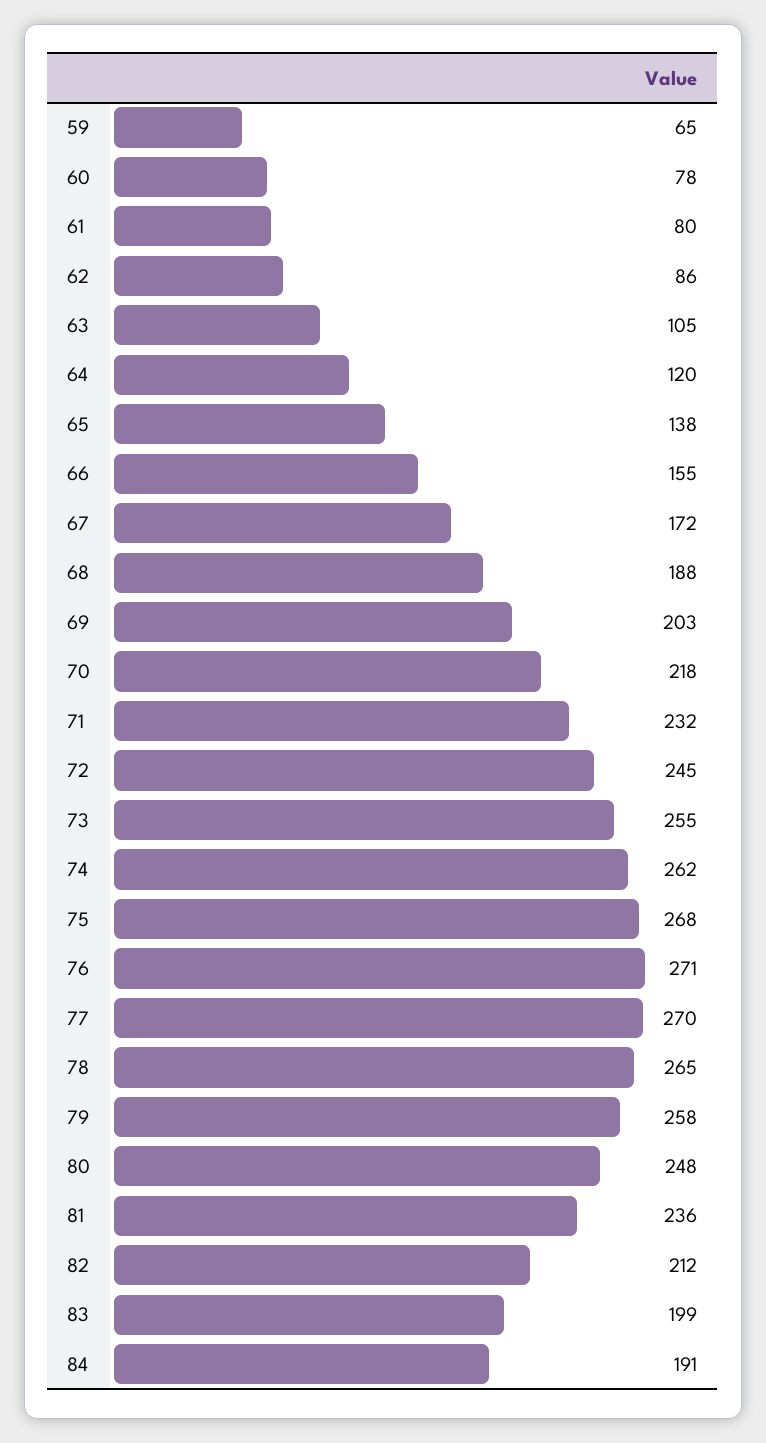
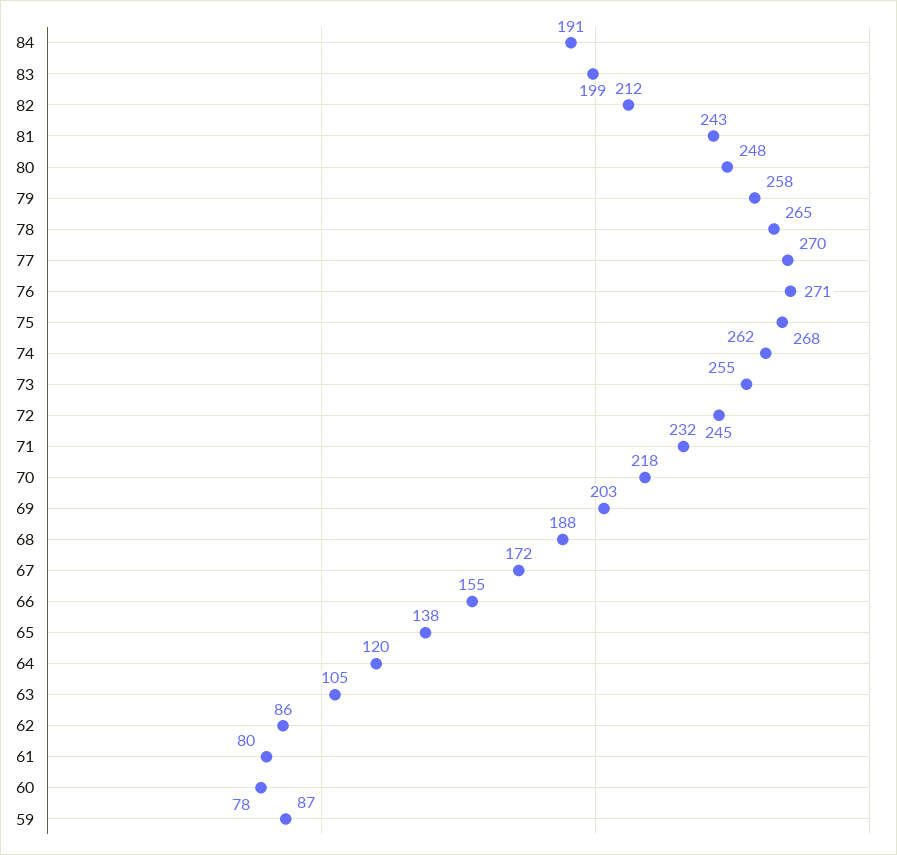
  {
-   "59": 65,
+   "59": 87,
    "60": 78,
    "61": 80,
    "62": 86,
    "63": 105,
    "64": 120,
    "65": 138,
    "66": 155,
    "67": 172,
    "68": 188,
    "69": 203,
    "70": 218,
    "71": 232,
    "72": 245,
    "73": 255,
    "74": 262,
    "75": 268,
    "76": 271,
    "77": 270,
    "78": 265,
    "79": 258,
    "80": 248,
-   "81": 236,
+   "81": 243,
    "82": 212,
    "83": 199,
    "84": 191
  }

